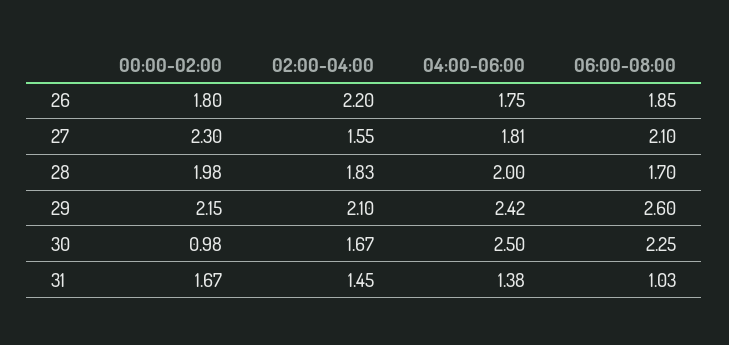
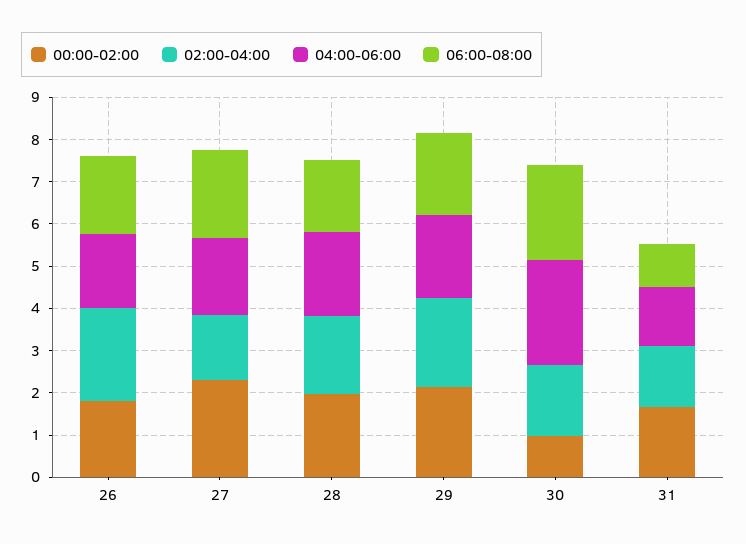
  {
    "00:00-02:00": {
      "26": 1.8,
      "27": 2.3,
      "28": 1.98,
      "29": 2.15,
      "30": 0.98,
      "31": 1.67
    },
    "02:00-04:00": {
      "26": 2.2,
      "27": 1.55,
      "28": 1.83,
      "29": 2.1,
      "30": 1.67,
      "31": 1.45
    },
    "04:00-06:00": {
      "26": 1.75,
      "27": 1.81,
      "28": 2,
-     "29": 2.42,
+     "29": 2,
      "30": 2.5,
      "31": 1.38
    },
    "06:00-08:00": {
      "26": 1.85,
      "27": 2.1,
      "28": 1.7,
-     "29": 2.6,
+     "29": 2,
      "30": 2.25,
      "31": 1.03
    }
  }

